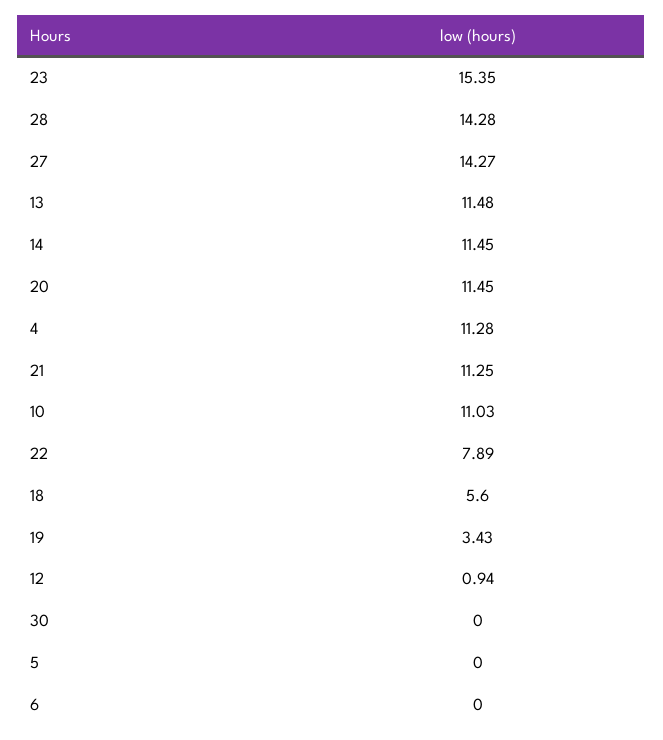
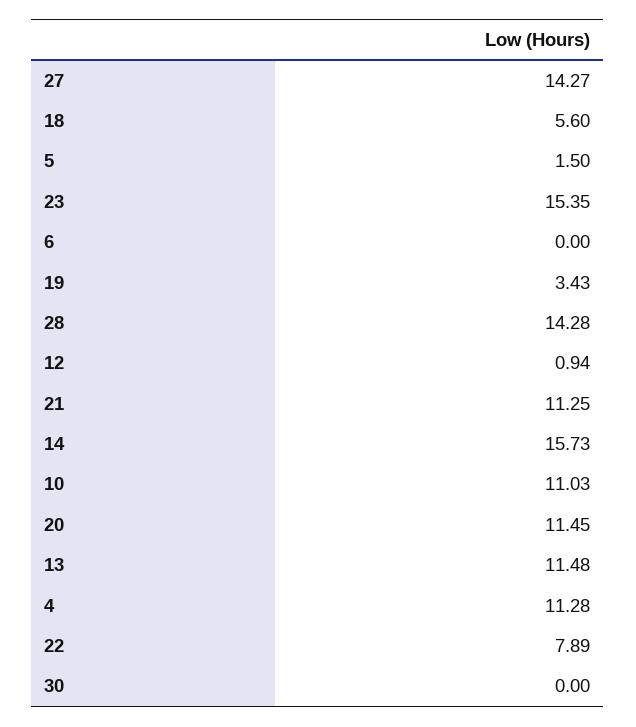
  {
    "23": 15.35,
    "28": 14.28,
    "27": 14.27,
    "13": 11.48,
-   "14": 11.45,
+   "14": 15.73,
    "20": 11.45,
    "4": 11.28,
    "21": 11.25,
    "10": 11.03,
    "22": 7.89,
    "18": 5.6,
    "19": 3.43,
    "12": 0.94,
    "30": 0,
-   "5": 0,
+   "5": 1.5,
    "6": 0
  }

